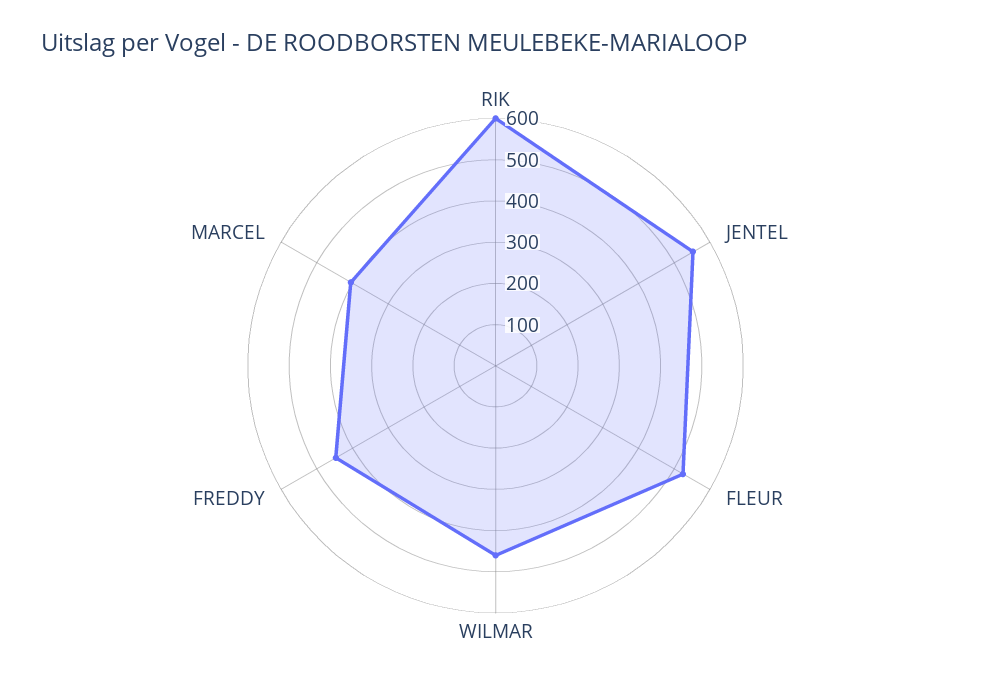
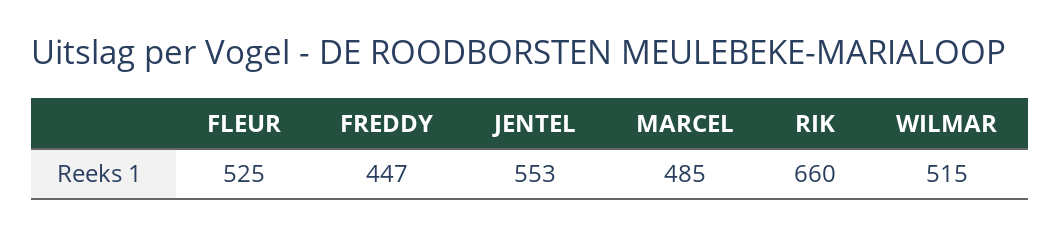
  {
-   "RIK": 600,
+   "RIK": 660,
    "JENTEL": 553,
    "FLEUR": 525,
-   "WILMAR": 460,
+   "WILMAR": 515,
    "FREDDY": 447,
-   "MARCEL": 400
+   "MARCEL": 485
  }

